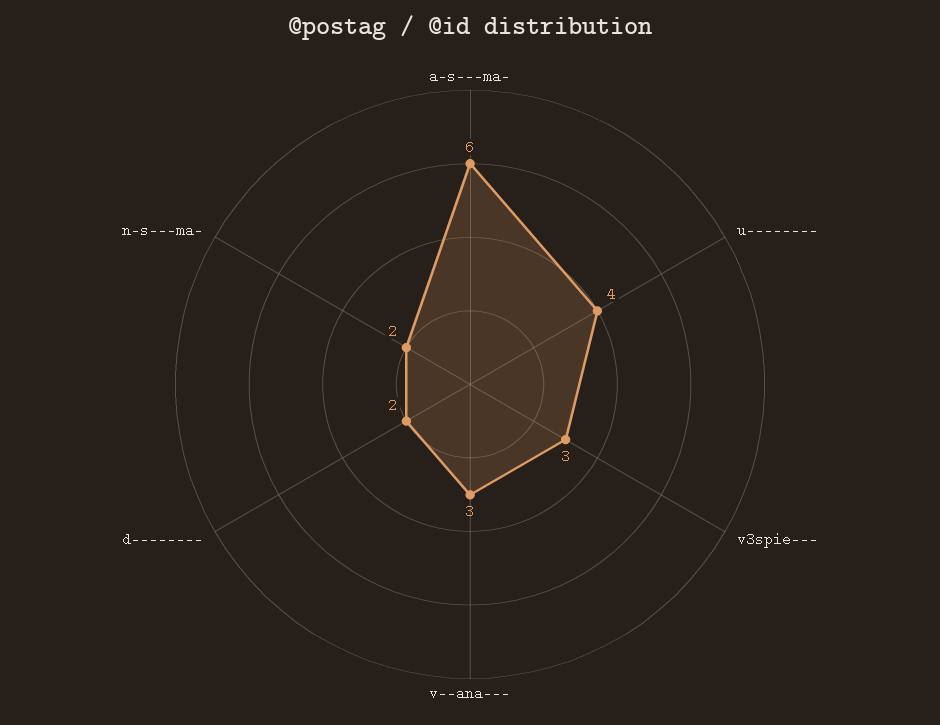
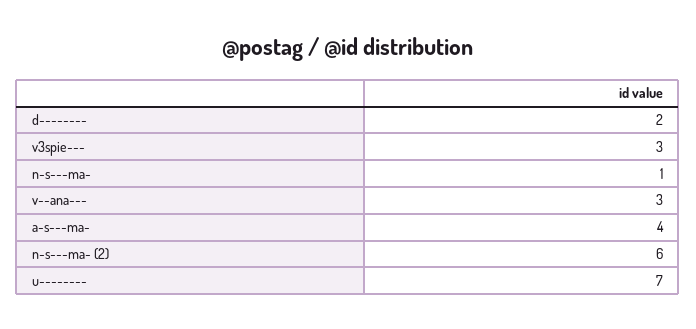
  {
-   "a-s---ma-": 6,
+   "a-s---ma-": 4,
-   "u--------": 4,
+   "u--------": 7,
    "v3spie---": 3,
    "v--ana---": 3,
    "d--------": 2,
-   "n-s---ma-": 2
+   "n-s---ma-": 1,
+   "n-s---ma- (2)": 6
  }

